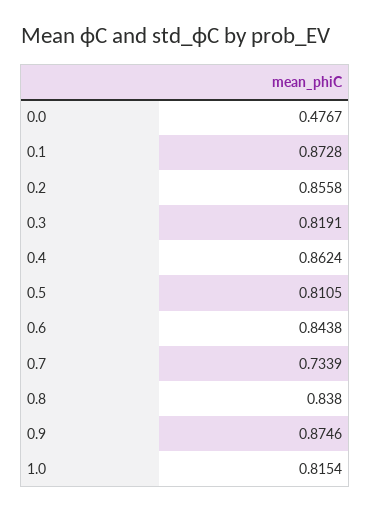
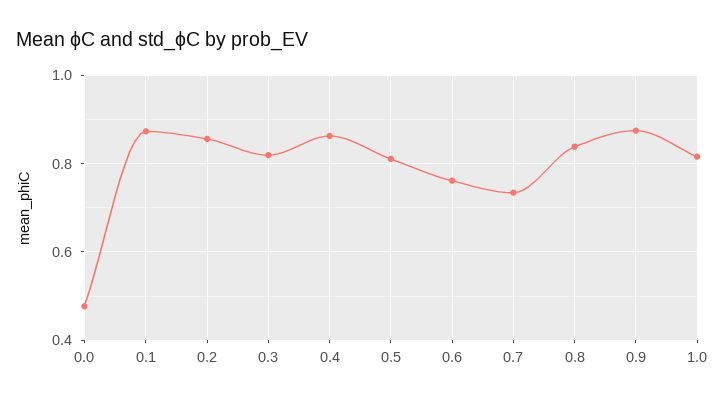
  {
    "0.0": 0.4767,
    "0.1": 0.8728,
    "0.2": 0.8558,
    "0.3": 0.8191,
    "0.4": 0.8624,
    "0.5": 0.8105,
-   "0.6": 0.8438,
+   "0.6": 0.76,
    "0.7": 0.7339,
    "0.8": 0.838,
    "0.9": 0.8746,
    "1.0": 0.8154
  }

